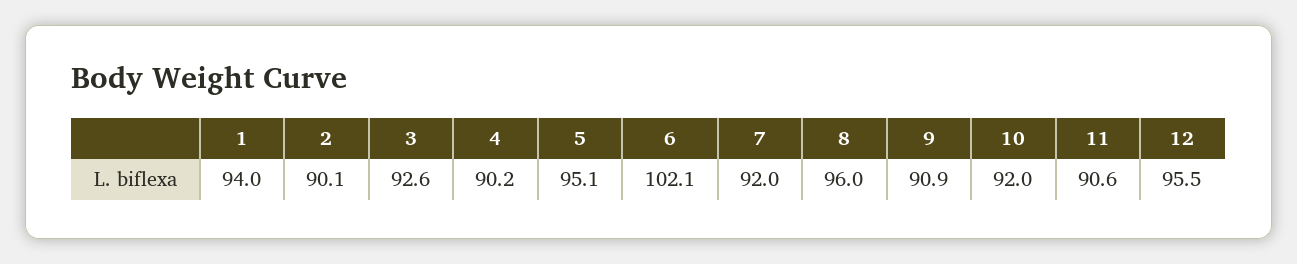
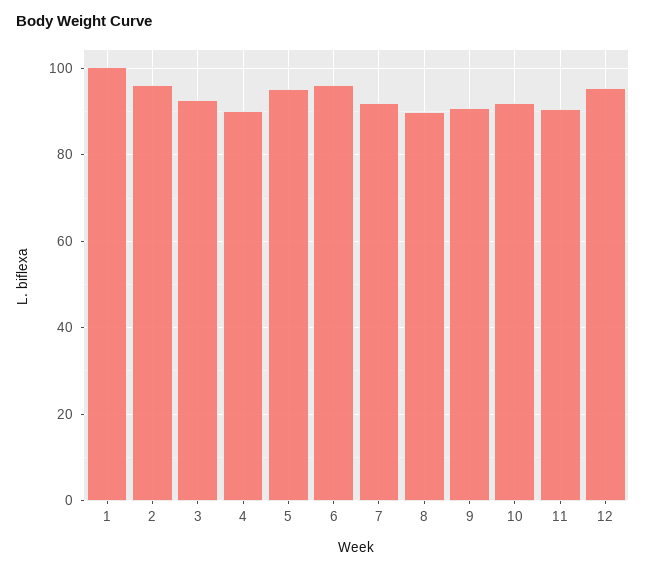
  {
-   "1": 94,
+   "1": 100,
-   "2": 90.1,
+   "2": 96,
    "3": 92.6,
    "4": 90.2,
    "5": 95.1,
-   "6": 102.1,
+   "6": 96,
    "7": 92,
-   "8": 96,
+   "8": 90,
    "9": 90.9,
    "10": 92,
    "11": 90.6,
    "12": 95.5
  }

